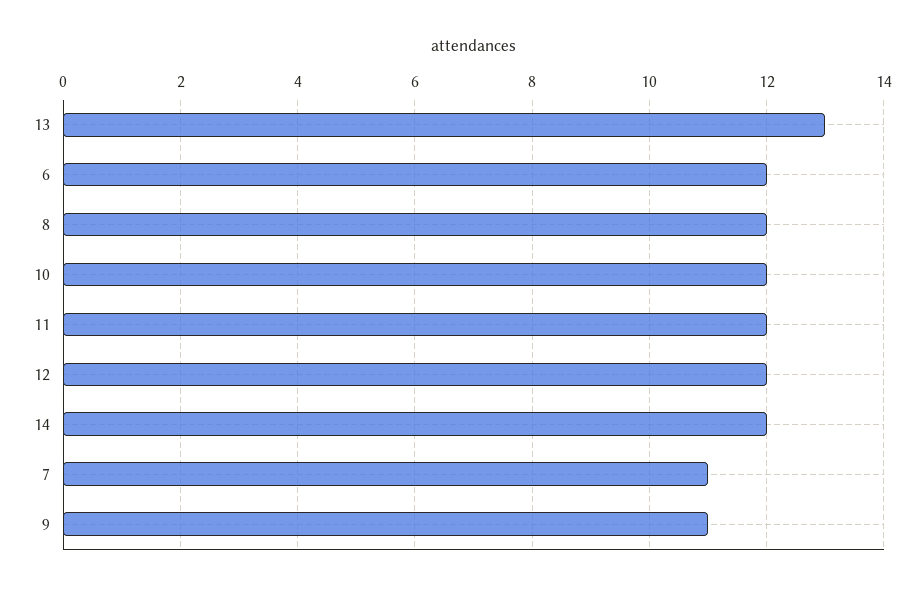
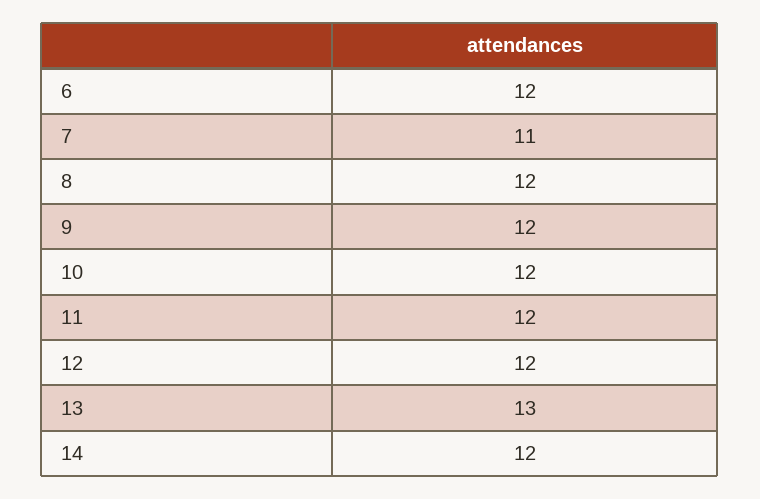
  {
    "13": 13,
    "6": 12,
    "8": 12,
    "10": 12,
    "11": 12,
    "12": 12,
    "14": 12,
    "7": 11,
-   "9": 11
+   "9": 12
  }

